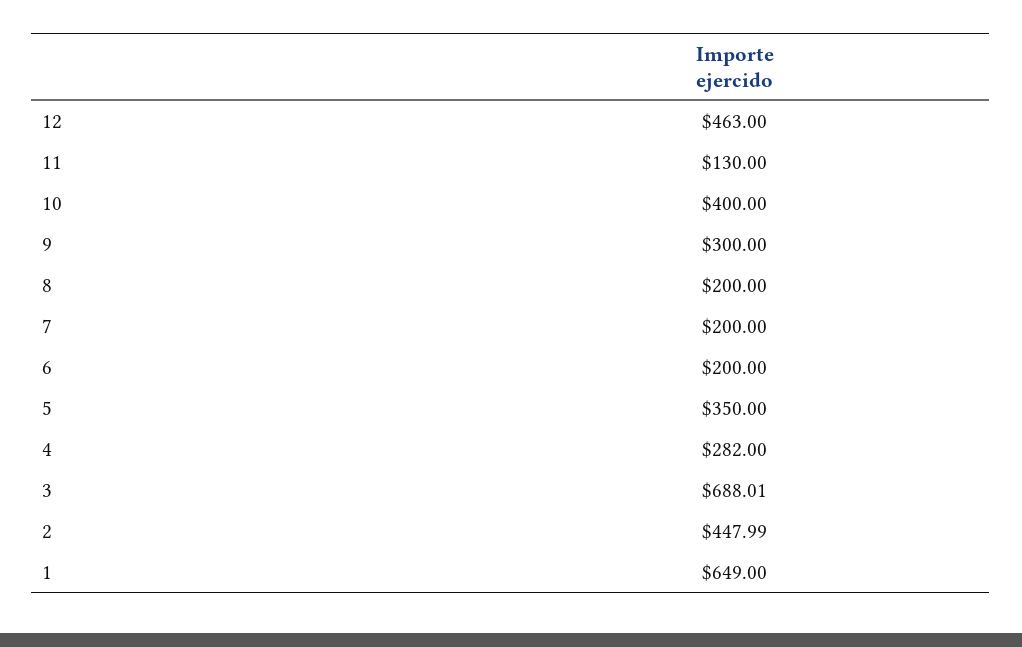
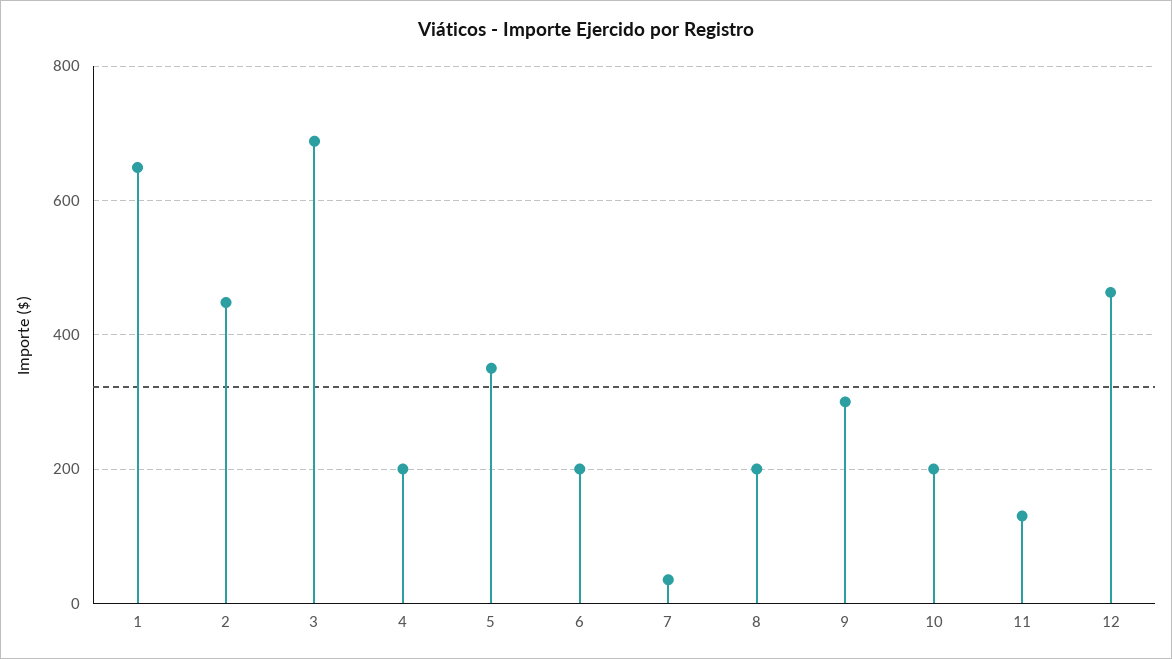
  {
    "12": 463,
    "11": 130,
-   "10": 400,
+   "10": 200,
    "9": 300,
    "8": 200,
-   "7": 200,
+   "7": 40,
    "6": 200,
    "5": 350,
-   "4": 282,
+   "4": 200,
    "3": 688.01,
    "2": 447.99,
    "1": 649
  }

